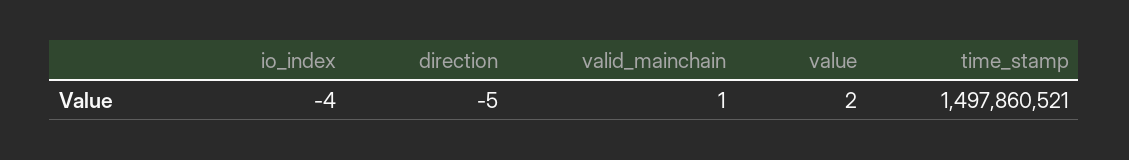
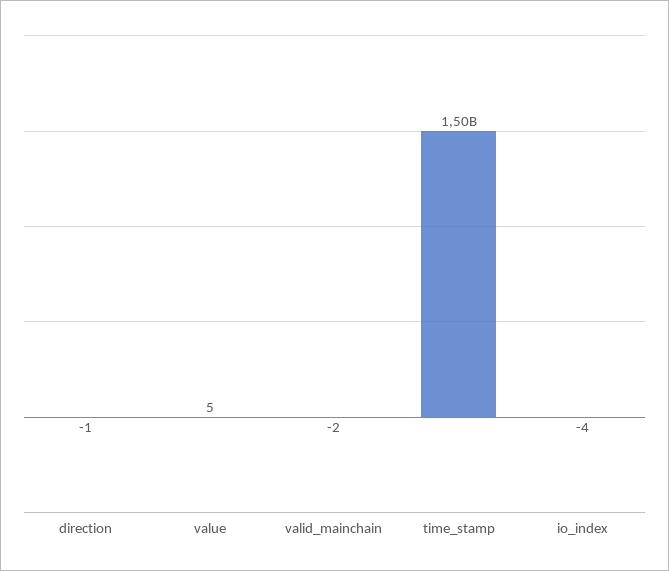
  {
    "io_index": -4,
-   "direction": -5,
+   "direction": -1,
-   "valid_mainchain": 1,
+   "valid_mainchain": -2,
-   "value": 2,
+   "value": 5,
    "time_stamp": 1497860521
  }

